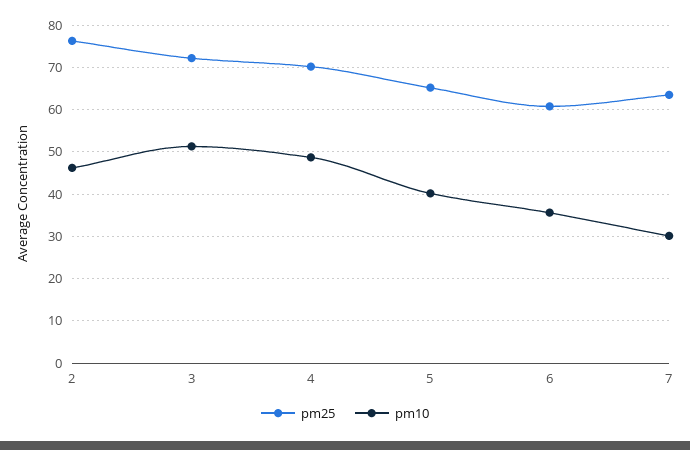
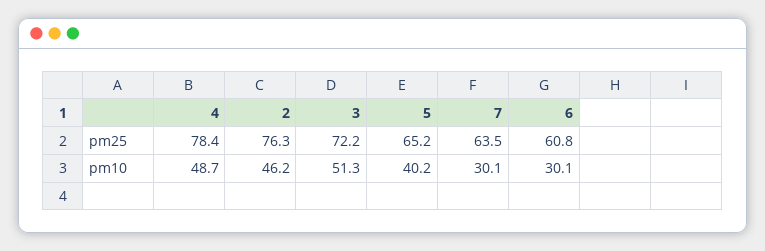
  {
    "pm25": {
      "2": 76.3,
      "3": 72.2,
-     "4": 70,
+     "4": 78.4,
      "5": 65.2,
      "6": 60.8,
      "7": 63.5
    },
    "pm10": {
      "2": 46.2,
      "3": 51.3,
      "4": 48.7,
      "5": 40.2,
-     "6": 36,
+     "6": 30.1,
      "7": 30.1
    }
  }

